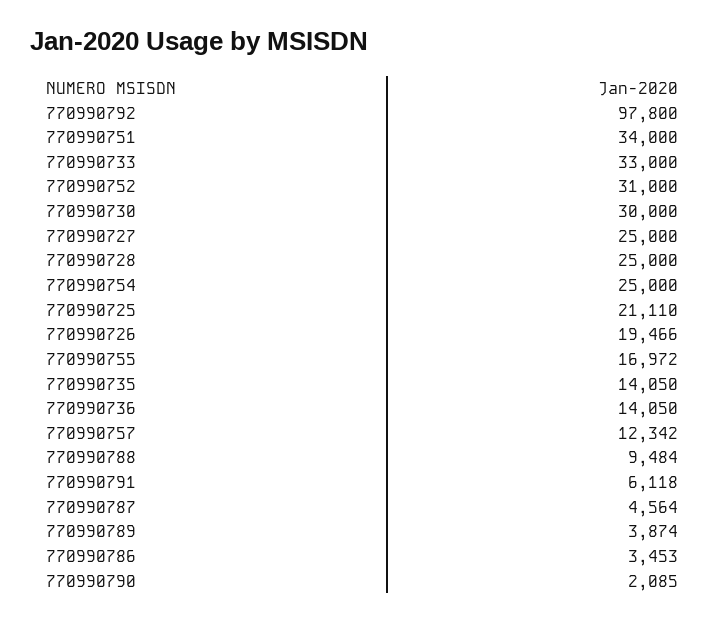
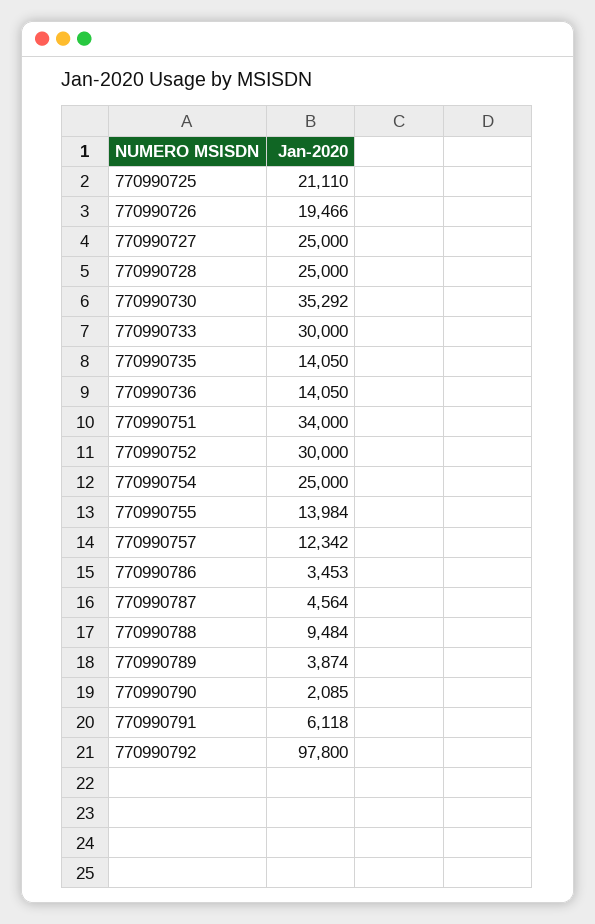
  {
    "770990792": 97800,
    "770990751": 34000,
-   "770990733": 33000,
+   "770990733": 30000,
-   "770990752": 31000,
+   "770990752": 30000,
-   "770990730": 30000,
+   "770990730": 35292,
    "770990727": 25000,
    "770990728": 25000,
    "770990754": 25000,
    "770990725": 21110,
    "770990726": 19466,
-   "770990755": 16972,
+   "770990755": 13984,
    "770990735": 14050,
    "770990736": 14050,
    "770990757": 12342,
    "770990788": 9484,
    "770990791": 6118,
    "770990787": 4564,
    "770990789": 3874,
    "770990786": 3453,
    "770990790": 2085
  }

